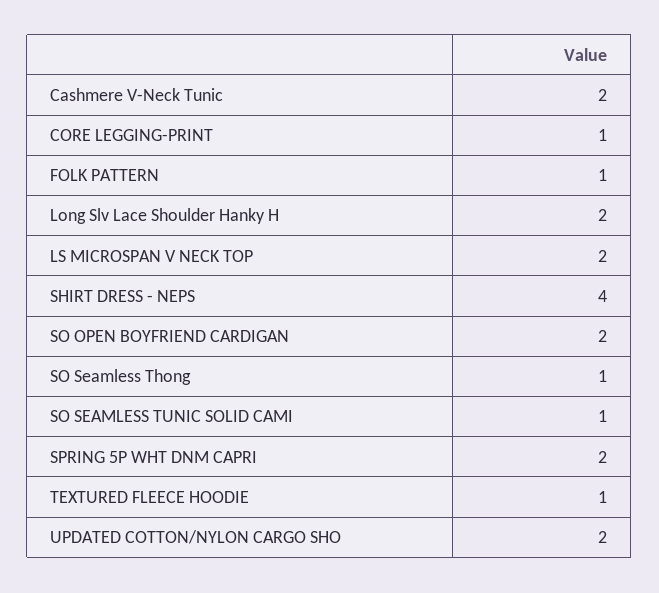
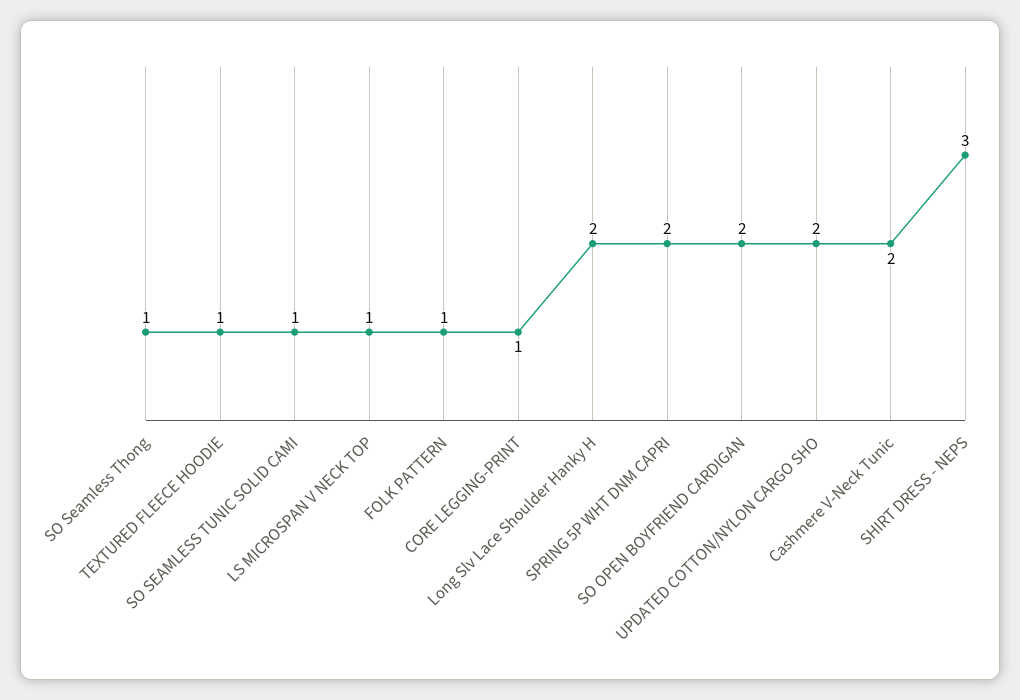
  {
    "Cashmere V-Neck Tunic": 2,
    "CORE LEGGING-PRINT": 1,
    "FOLK PATTERN": 1,
    "Long Slv Lace Shoulder Hanky H": 2,
-   "LS MICROSPAN V NECK TOP": 2,
+   "LS MICROSPAN V NECK TOP": 1,
-   "SHIRT DRESS - NEPS": 4,
+   "SHIRT DRESS - NEPS": 3,
    "SO OPEN BOYFRIEND CARDIGAN": 2,
    "SO Seamless Thong": 1,
    "SO SEAMLESS TUNIC SOLID CAMI": 1,
    "SPRING 5P WHT DNM CAPRI": 2,
    "TEXTURED FLEECE HOODIE": 1,
    "UPDATED COTTON/NYLON CARGO SHO": 2
  }

